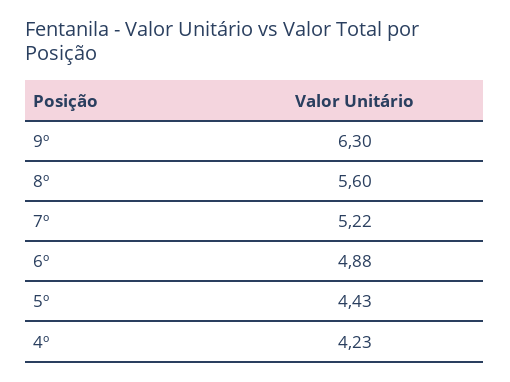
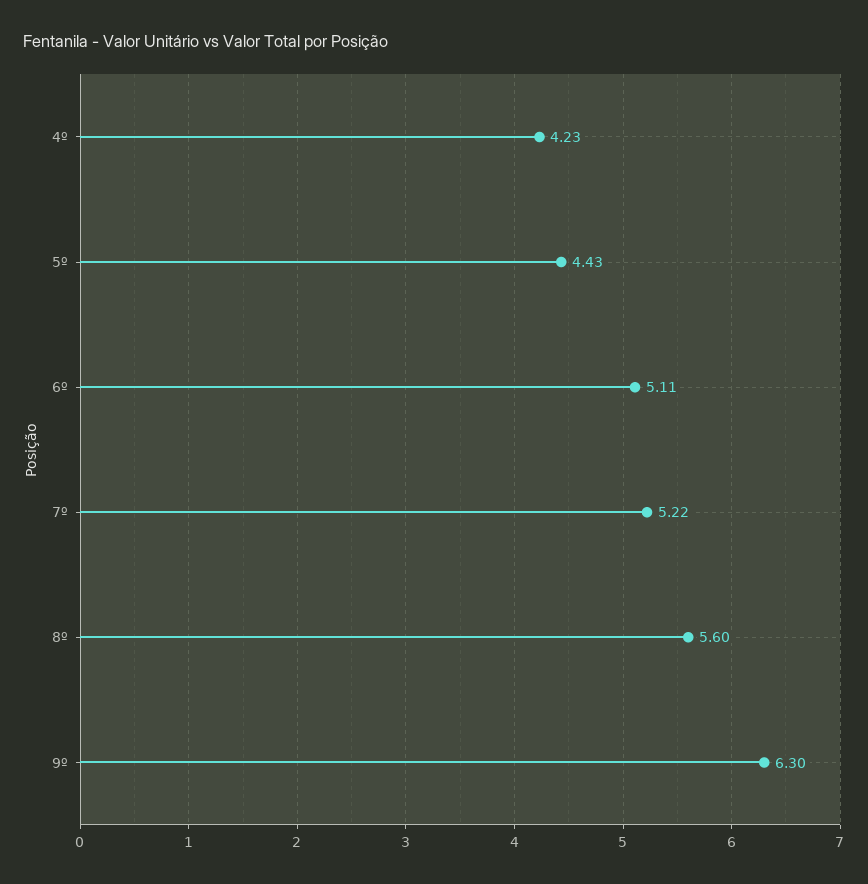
  {
    "9º": 6.3,
    "8º": 5.6,
    "7º": 5.22,
-   "6º": 4.88,
+   "6º": 5.11,
    "5º": 4.43,
    "4º": 4.23
  }

